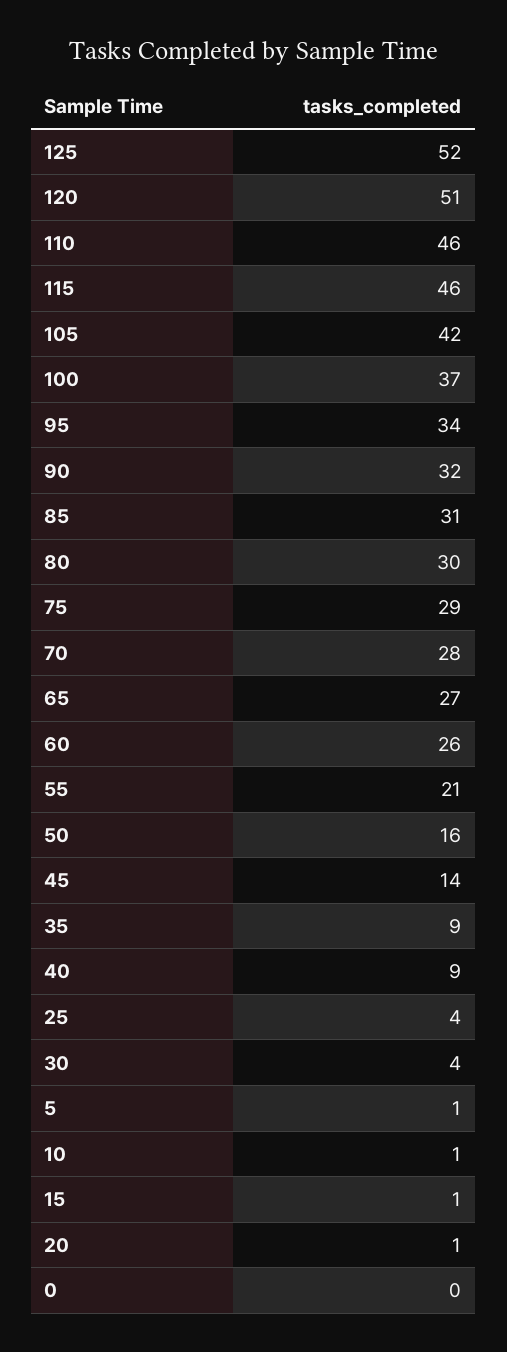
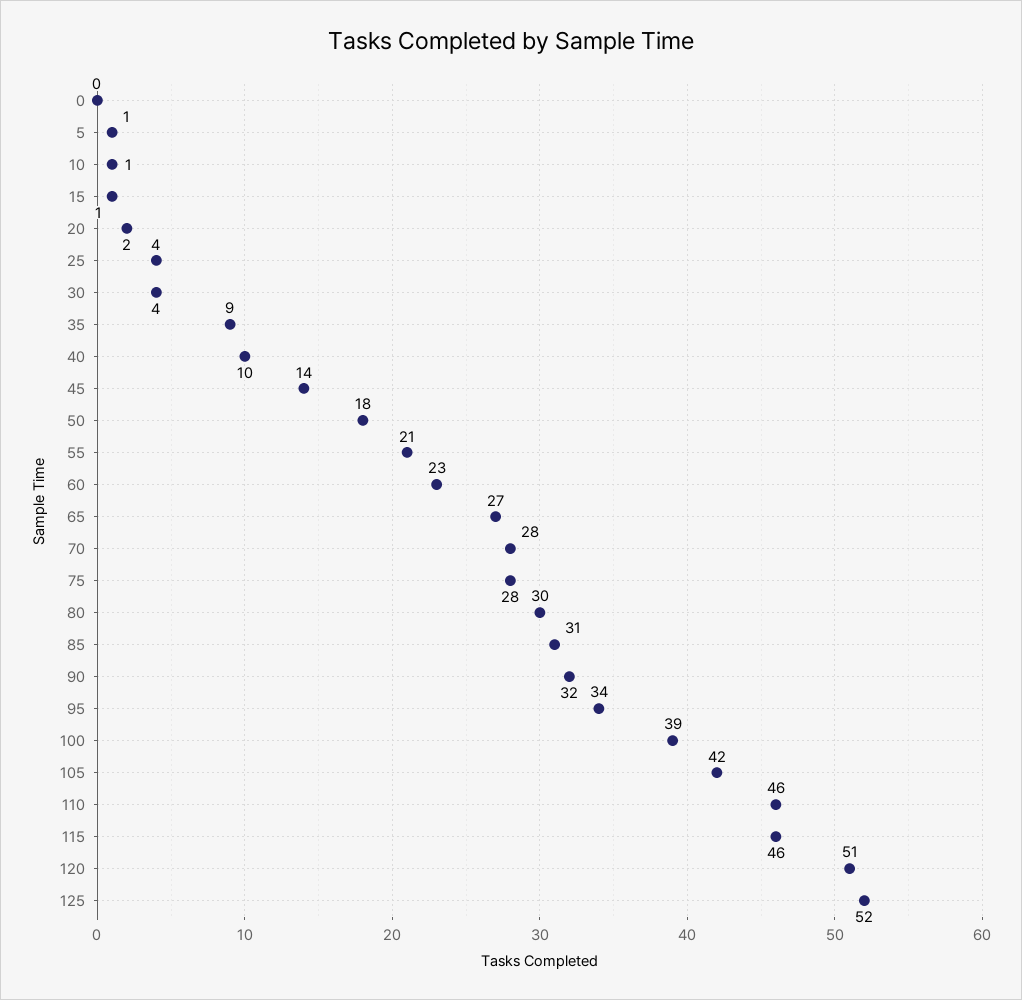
  {
    "125": 52,
    "120": 51,
    "110": 46,
    "115": 46,
    "105": 42,
-   "100": 37,
+   "100": 39,
    "95": 34,
    "90": 32,
    "85": 31,
    "80": 30,
-   "75": 29,
+   "75": 28,
    "70": 28,
    "65": 27,
-   "60": 26,
+   "60": 23,
    "55": 21,
-   "50": 16,
+   "50": 18,
    "45": 14,
    "35": 9,
-   "40": 9,
+   "40": 10,
    "25": 4,
    "30": 4,
    "5": 1,
    "10": 1,
    "15": 1,
-   "20": 1,
+   "20": 2,
    "0": 0
  }

